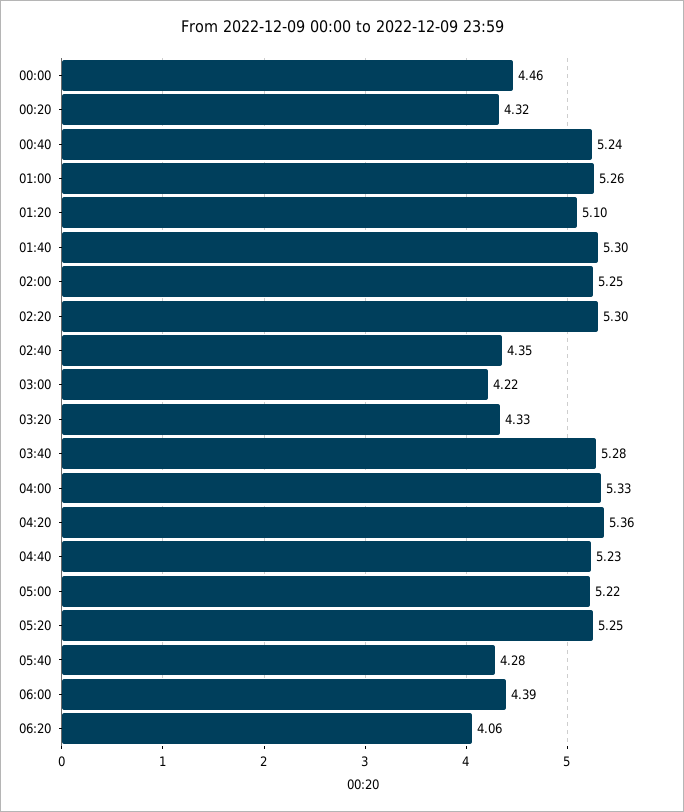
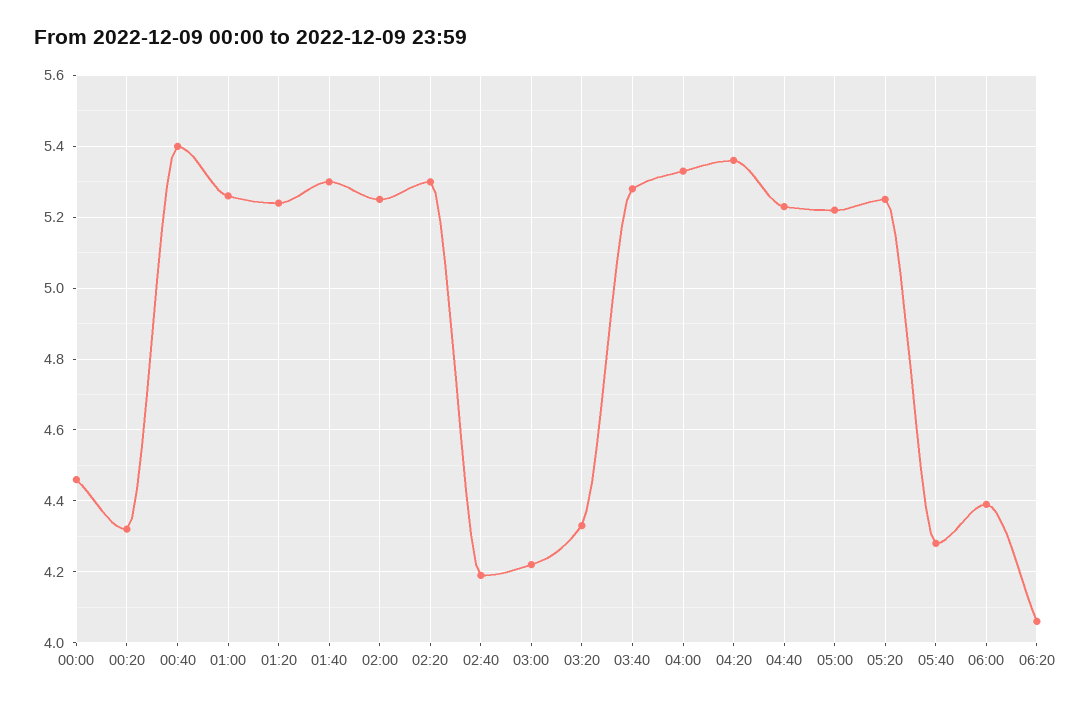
  {
    "00:00": 4.46,
    "00:20": 4.32,
-   "00:40": 5.24,
+   "00:40": 5.4,
    "01:00": 5.26,
-   "01:20": 5.1,
+   "01:20": 5.25,
    "01:40": 5.3,
    "02:00": 5.25,
    "02:20": 5.3,
-   "02:40": 4.35,
+   "02:40": 4.2,
    "03:00": 4.22,
    "03:20": 4.33,
    "03:40": 5.28,
    "04:00": 5.33,
    "04:20": 5.36,
    "04:40": 5.23,
    "05:00": 5.22,
    "05:20": 5.25,
    "05:40": 4.28,
    "06:00": 4.39,
    "06:20": 4.06
  }

